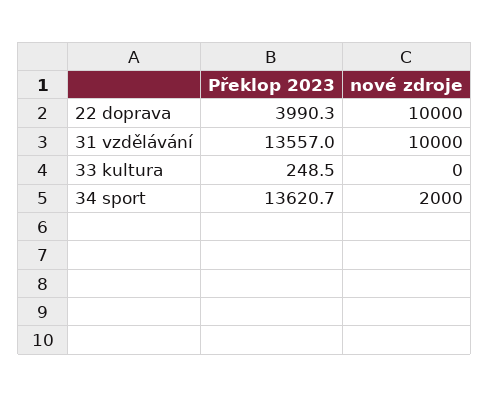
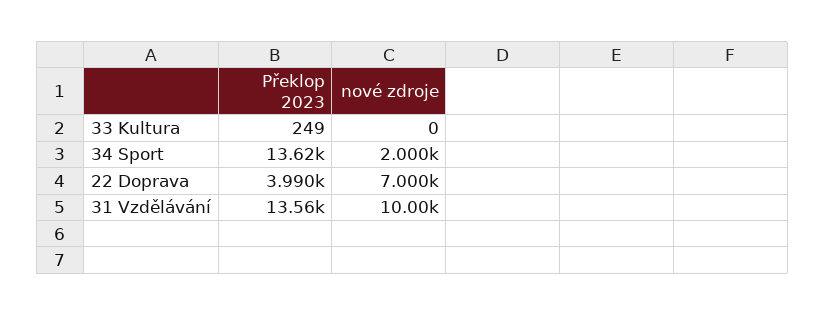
  {
    "Překlop 2023": {
      "22 doprava": 3990.3,
      "31 vzdělávání": 13557,
      "33 kultura": 248.5,
      "34 sport": 13620.7
    },
    "nové zdroje": {
-     "22 doprava": 10000,
+     "22 doprava": 7000,
      "31 vzdělávání": 10000,
      "33 kultura": 0,
      "34 sport": 2000
    }
  }

